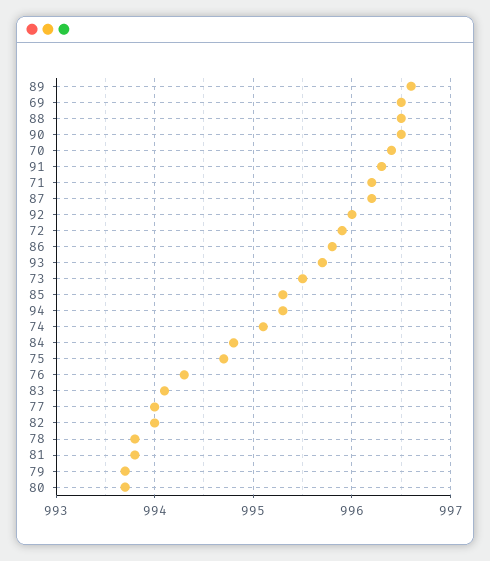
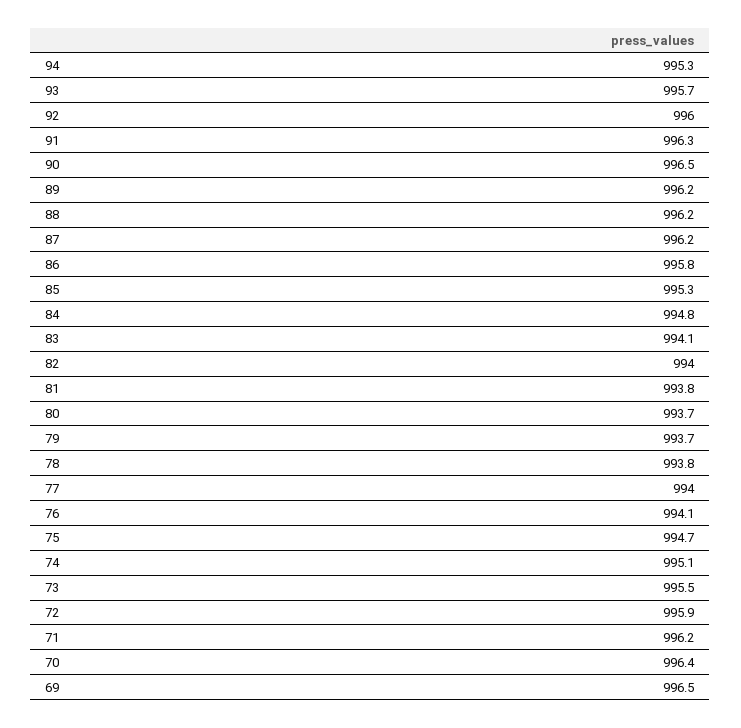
  {
-   "89": 996.6,
+   "89": 996.2,
    "69": 996.5,
-   "88": 996.5,
+   "88": 996.2,
    "90": 996.5,
    "70": 996.4,
    "91": 996.3,
    "71": 996.2,
    "87": 996.2,
    "92": 996,
    "72": 995.9,
    "86": 995.8,
    "93": 995.7,
    "73": 995.5,
    "85": 995.3,
    "94": 995.3,
    "74": 995.1,
    "84": 994.8,
    "75": 994.7,
-   "76": 994.3,
+   "76": 994.1,
    "83": 994.1,
    "77": 994,
    "82": 994,
    "78": 993.8,
    "81": 993.8,
    "79": 993.7,
    "80": 993.7
  }

